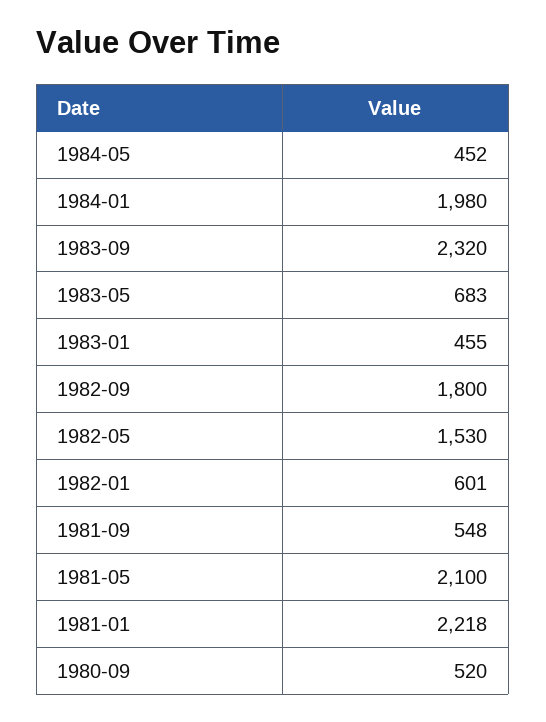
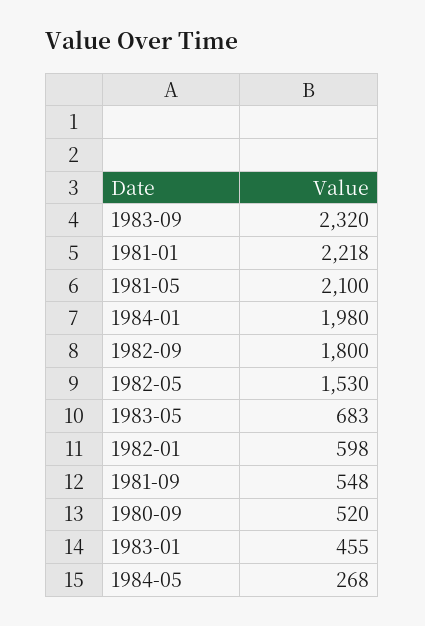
  {
-   "1984-05": 452,
+   "1984-05": 268,
    "1984-01": 1980,
    "1983-09": 2320,
    "1983-05": 683,
    "1983-01": 455,
    "1982-09": 1800,
    "1982-05": 1530,
-   "1982-01": 601,
+   "1982-01": 598,
    "1981-09": 548,
    "1981-05": 2100,
    "1981-01": 2218,
    "1980-09": 520
  }

